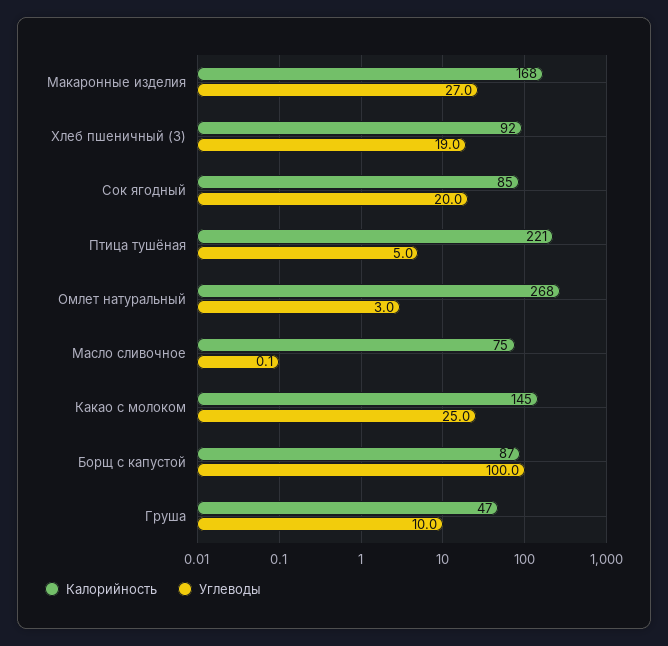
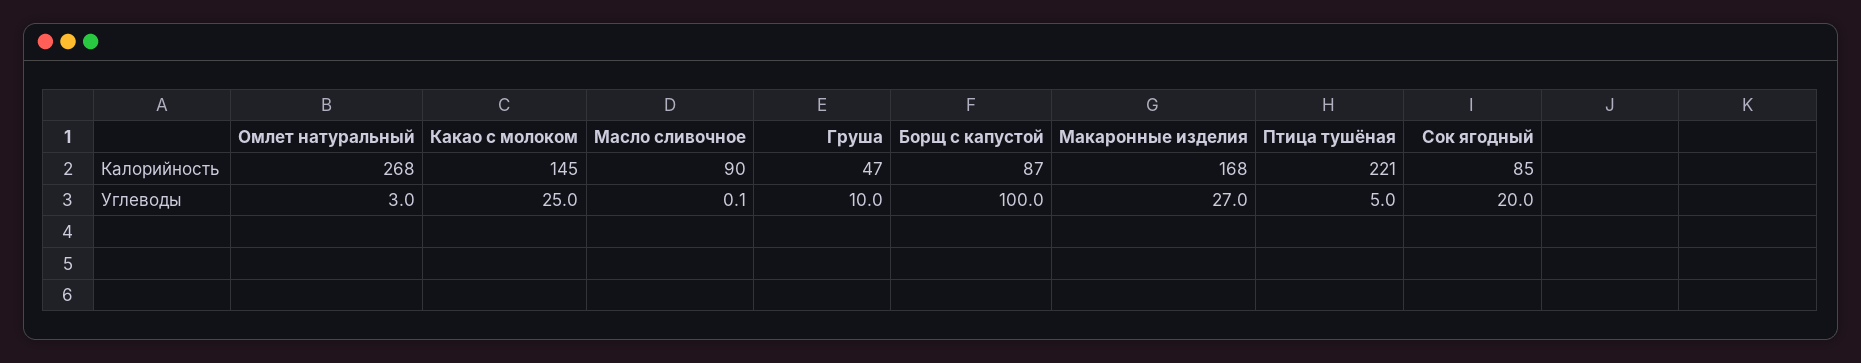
  {
    "Калорийность": {
      "Макаронные изделия": 168,
-     "Хлеб пшеничный (З)": 92,
      "Сок ягодный": 85,
      "Птица тушёная": 221,
      "Омлет натуральный": 268,
-     "Масло сливочное": 75,
+     "Масло сливочное": 90,
      "Какао с молоком": 145,
      "Борщ с капустой": 87,
      "Груша": 47
    },
    "Углеводы": {
      "Макаронные изделия": 27,
-     "Хлеб пшеничный (З)": 19,
      "Сок ягодный": 20,
      "Птица тушёная": 5,
      "Омлет натуральный": 3,
      "Масло сливочное": 0.1,
      "Какао с молоком": 25,
      "Борщ с капустой": 100,
      "Груша": 10
    }
  }

